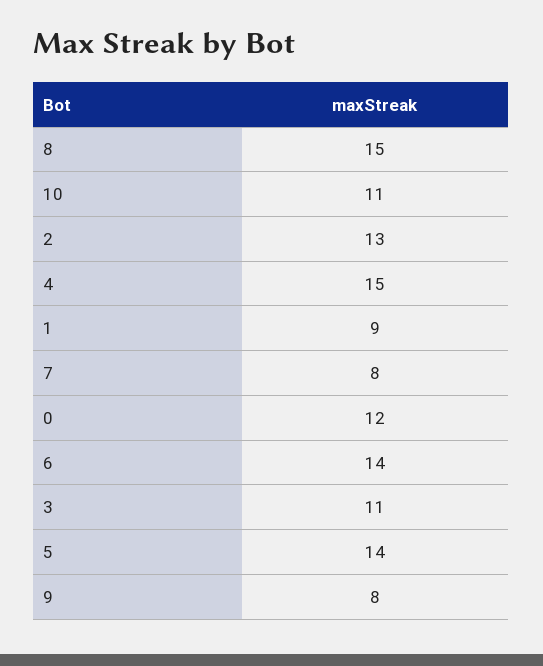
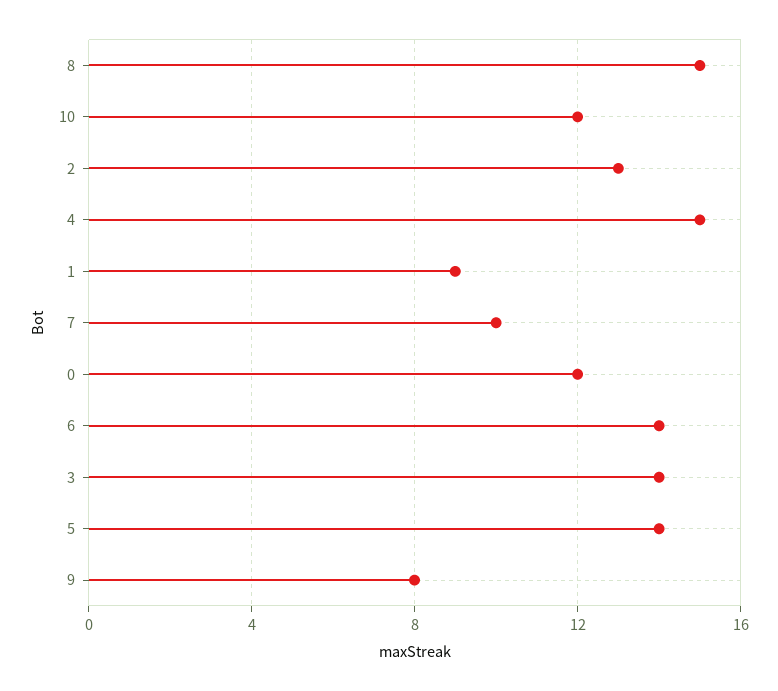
  {
    "8": 15,
-   "10": 11,
+   "10": 12,
    "2": 13,
    "4": 15,
    "1": 9,
-   "7": 8,
+   "7": 10,
    "0": 12,
    "6": 14,
-   "3": 11,
+   "3": 14,
    "5": 14,
    "9": 8
  }

